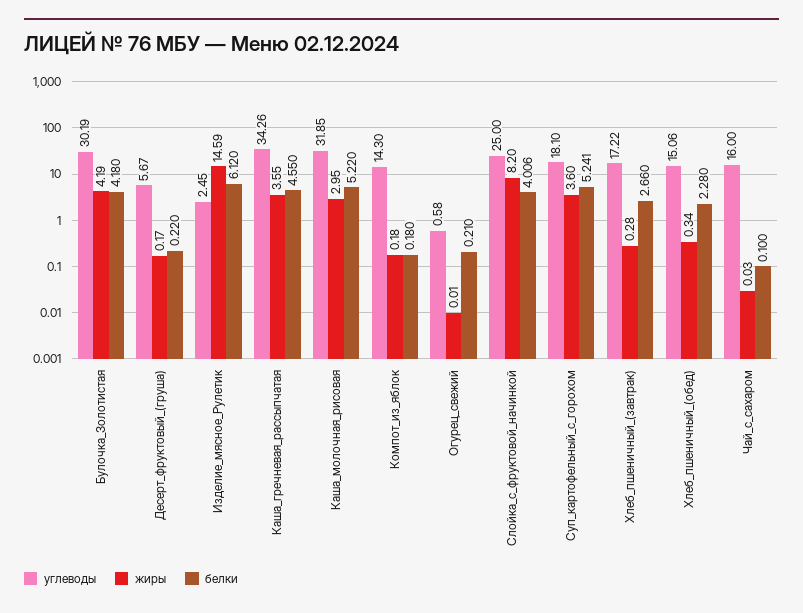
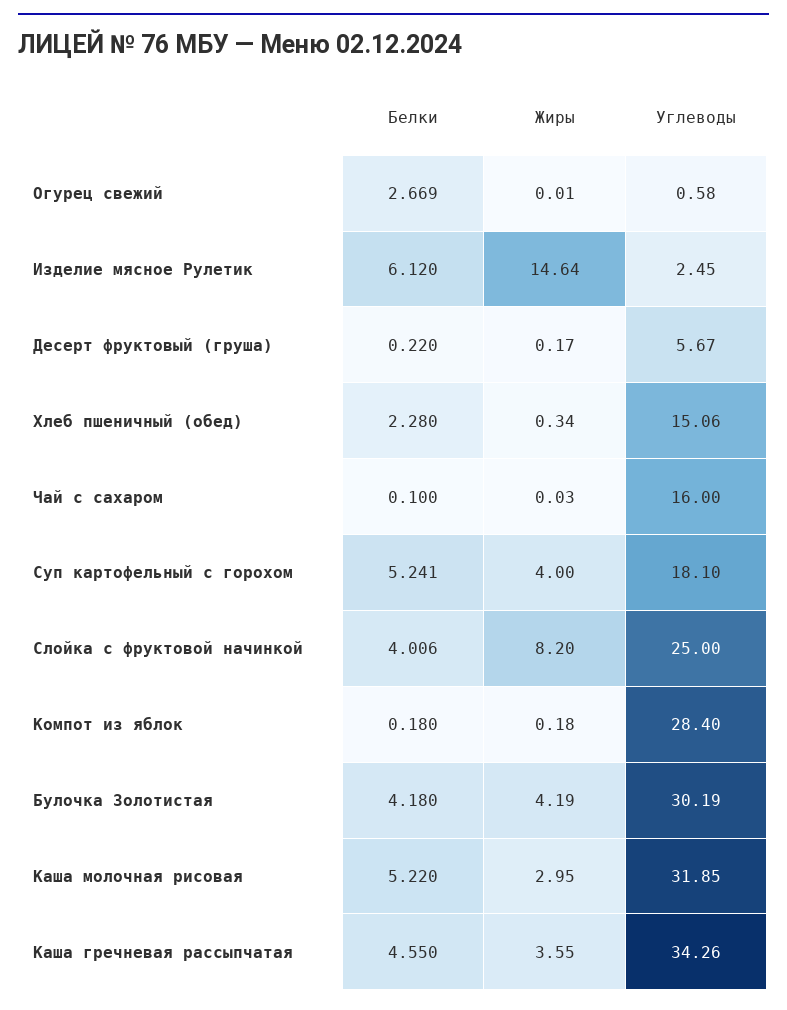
  {
    "углеводы": {
      "Булочка_Золотистая": 30.19,
      "Десерт_фруктовый_(груша)": 5.67,
      "Изделие_мясное_Рулетик": 2.45,
      "Каша_гречневая_рассыпчатая": 34.26,
      "Каша_молочная_рисовая": 31.85,
-     "Компот_из_яблок": 14.3,
+     "Компот_из_яблок": 28.4,
      "Огурец_свежий": 0.58,
      "Слойка_с_фруктовой_начинкой": 25,
      "Суп_картофельный_с_горохом": 18.1,
-     "Хлеб_пшеничный_(завтрак)": 17.22,
      "Хлеб_пшеничный_(обед)": 15.06,
      "Чай_с_сахаром": 16
    },
    "жиры": {
      "Булочка_Золотистая": 4.19,
      "Десерт_фруктовый_(груша)": 0.17,
-     "Изделие_мясное_Рулетик": 14.59,
+     "Изделие_мясное_Рулетик": 14.64,
      "Каша_гречневая_рассыпчатая": 3.55,
      "Каша_молочная_рисовая": 2.95,
      "Компот_из_яблок": 0.18,
      "Огурец_свежий": 0.01,
      "Слойка_с_фруктовой_начинкой": 8.2,
-     "Суп_картофельный_с_горохом": 3.6,
+     "Суп_картофельный_с_горохом": 4,
-     "Хлеб_пшеничный_(завтрак)": 0.28,
      "Хлеб_пшеничный_(обед)": 0.34,
      "Чай_с_сахаром": 0.03
    },
    "белки": {
      "Булочка_Золотистая": 4.18,
      "Десерт_фруктовый_(груша)": 0.22,
      "Изделие_мясное_Рулетик": 6.12,
      "Каша_гречневая_рассыпчатая": 4.55,
      "Каша_молочная_рисовая": 5.22,
      "Компот_из_яблок": 0.18,
-     "Огурец_свежий": 0.21,
+     "Огурец_свежий": 2.669,
      "Слойка_с_фруктовой_начинкой": 4.006,
      "Суп_картофельный_с_горохом": 5.241,
-     "Хлеб_пшеничный_(завтрак)": 2.66,
      "Хлеб_пшеничный_(обед)": 2.28,
      "Чай_с_сахаром": 0.1
    }
  }

